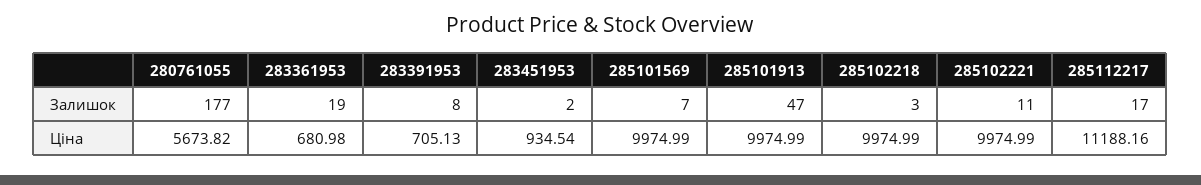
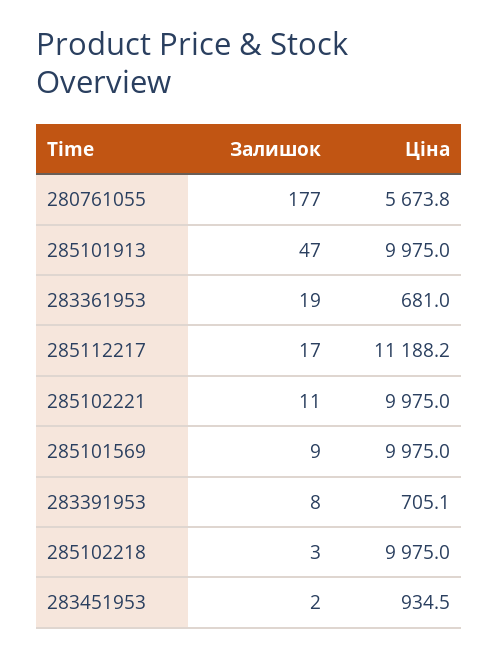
  {
    "280761055": {
      "Залишок": 177,
      "Ціна": 5673.82
    },
    "283361953": {
      "Залишок": 19,
      "Ціна": 680.98
    },
    "283391953": {
      "Залишок": 8,
      "Ціна": 705.13
    },
    "283451953": {
      "Залишок": 2,
      "Ціна": 934.54
    },
    "285101569": {
-     "Залишок": 7,
+     "Залишок": 9,
      "Ціна": 9974.99
    },
    "285101913": {
      "Залишок": 47,
      "Ціна": 9974.99
    },
    "285102218": {
      "Залишок": 3,
      "Ціна": 9974.99
    },
    "285102221": {
      "Залишок": 11,
      "Ціна": 9974.99
    },
    "285112217": {
      "Залишок": 17,
      "Ціна": 11188.16
    }
  }

